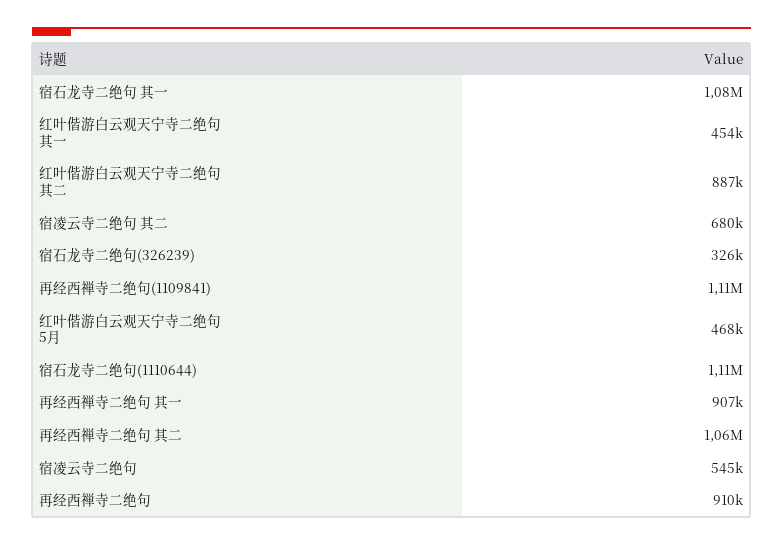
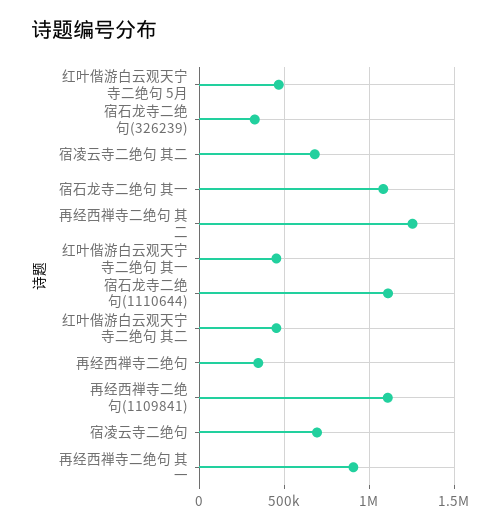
  {
    "宿石龙寺二绝句 其一": 1080000,
    "红叶偕游白云观天宁寺二绝句 其一": 454000,
-   "红叶偕游白云观天宁寺二绝句 其二": 887000,
+   "红叶偕游白云观天宁寺二绝句 其二": 450000,
    "宿凌云寺二绝句 其二": 680000,
    "宿石龙寺二绝句(326239)": 326000,
    "再经西禅寺二绝句(1109841)": 1110000,
    "红叶偕游白云观天宁寺二绝句 5月": 468000,
    "宿石龙寺二绝句(1110644)": 1110000,
    "再经西禅寺二绝句 其一": 907000,
-   "再经西禅寺二绝句 其二": 1060000,
+   "再经西禅寺二绝句 其二": 1250000,
-   "宿凌云寺二绝句": 545000,
+   "宿凌云寺二绝句": 700000,
-   "再经西禅寺二绝句": 910000
+   "再经西禅寺二绝句": 350000
  }

